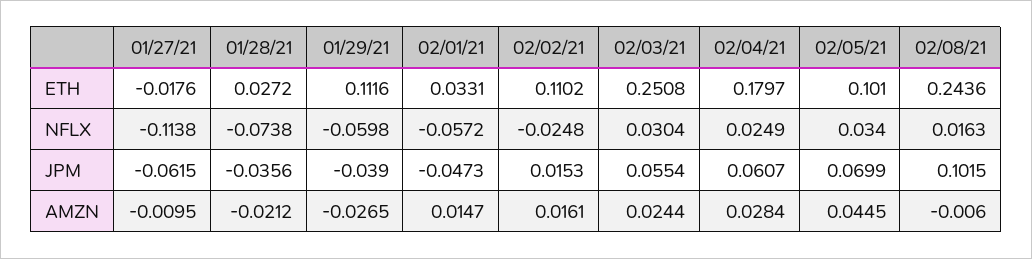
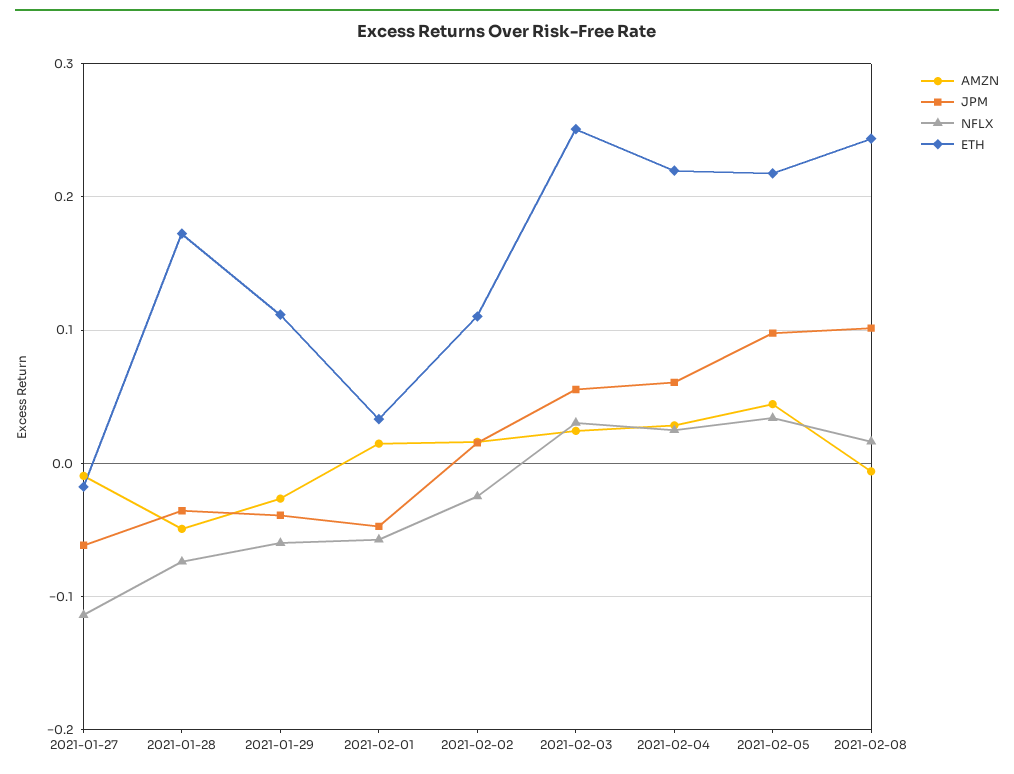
  {
    "ETH": {
      "01/27/21": -0.0176,
-     "01/28/21": 0.0272,
+     "01/28/21": 0.17,
      "01/29/21": 0.1116,
      "02/01/21": 0.0331,
      "02/02/21": 0.1102,
      "02/03/21": 0.2508,
-     "02/04/21": 0.1797,
+     "02/04/21": 0.22,
-     "02/05/21": 0.101,
+     "02/05/21": 0.22,
      "02/08/21": 0.2436
    },
    "NFLX": {
      "01/27/21": -0.1138,
      "01/28/21": -0.0738,
      "01/29/21": -0.0598,
      "02/01/21": -0.0572,
      "02/02/21": -0.0248,
      "02/03/21": 0.0304,
      "02/04/21": 0.0249,
      "02/05/21": 0.034,
      "02/08/21": 0.0163
    },
    "JPM": {
      "01/27/21": -0.0615,
      "01/28/21": -0.0356,
      "01/29/21": -0.039,
      "02/01/21": -0.0473,
      "02/02/21": 0.0153,
      "02/03/21": 0.0554,
      "02/04/21": 0.0607,
-     "02/05/21": 0.0699,
+     "02/05/21": 0.1,
      "02/08/21": 0.1015
    },
    "AMZN": {
      "01/27/21": -0.0095,
-     "01/28/21": -0.0212,
+     "01/28/21": -0.05,
      "01/29/21": -0.0265,
      "02/01/21": 0.0147,
      "02/02/21": 0.0161,
      "02/03/21": 0.0244,
      "02/04/21": 0.0284,
      "02/05/21": 0.0445,
      "02/08/21": -0.006
    }
  }

